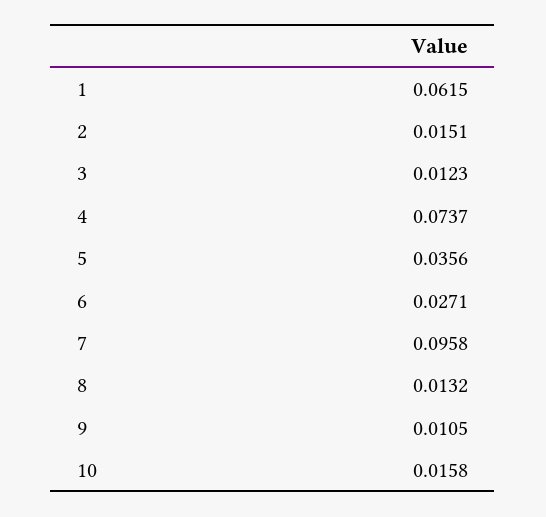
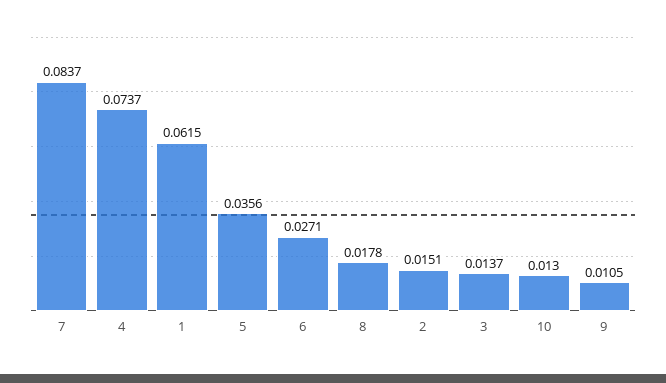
  {
    "1": 0.0615,
    "2": 0.0151,
-   "3": 0.0123,
+   "3": 0.0137,
    "4": 0.0737,
    "5": 0.0356,
    "6": 0.0271,
-   "7": 0.0958,
+   "7": 0.0837,
-   "8": 0.0132,
+   "8": 0.0178,
    "9": 0.0105,
-   "10": 0.0158
+   "10": 0.013
  }

